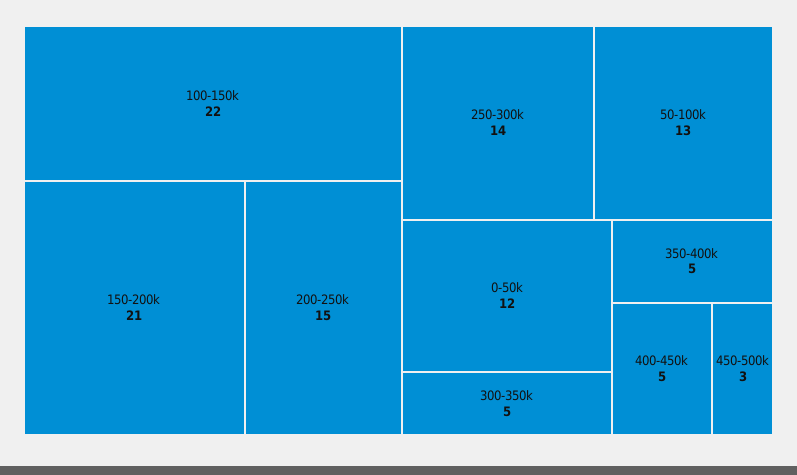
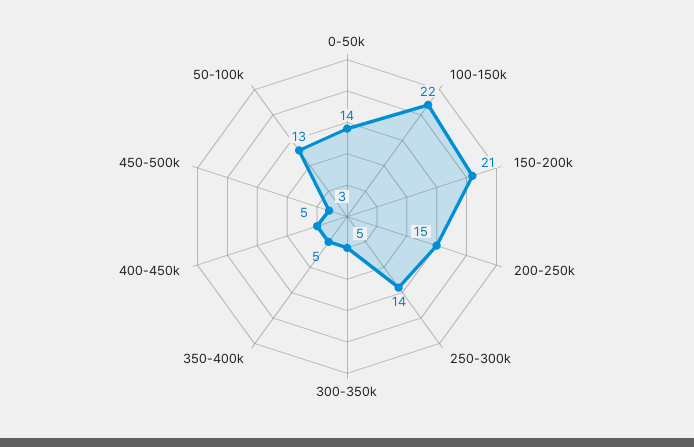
  {
    "100-150k": 22,
    "150-200k": 21,
    "200-250k": 15,
    "250-300k": 14,
    "50-100k": 13,
-   "0-50k": 12,
+   "0-50k": 14,
    "300-350k": 5,
    "350-400k": 5,
    "400-450k": 5,
    "450-500k": 3
  }

